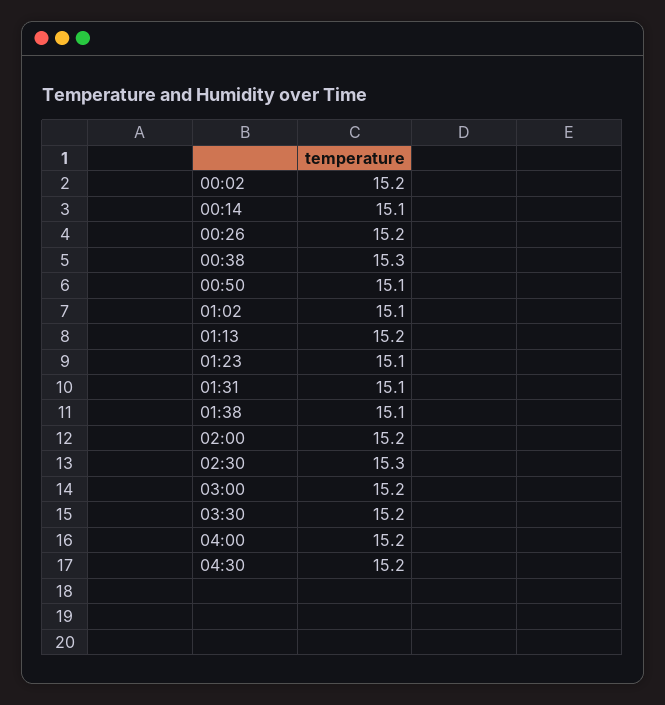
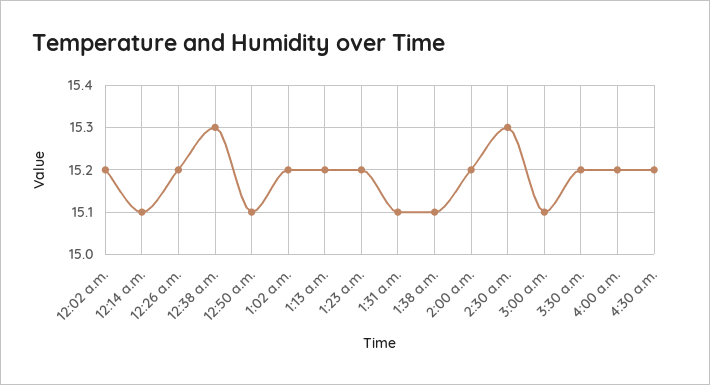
  {
    "00:02": 15.2,
    "00:14": 15.1,
    "00:26": 15.2,
    "00:38": 15.3,
    "00:50": 15.1,
-   "01:02": 15.1,
+   "01:02": 15.2,
    "01:13": 15.2,
-   "01:23": 15.1,
+   "01:23": 15.2,
    "01:31": 15.1,
    "01:38": 15.1,
    "02:00": 15.2,
    "02:30": 15.3,
-   "03:00": 15.2,
+   "03:00": 15.1,
    "03:30": 15.2,
    "04:00": 15.2,
    "04:30": 15.2
  }

